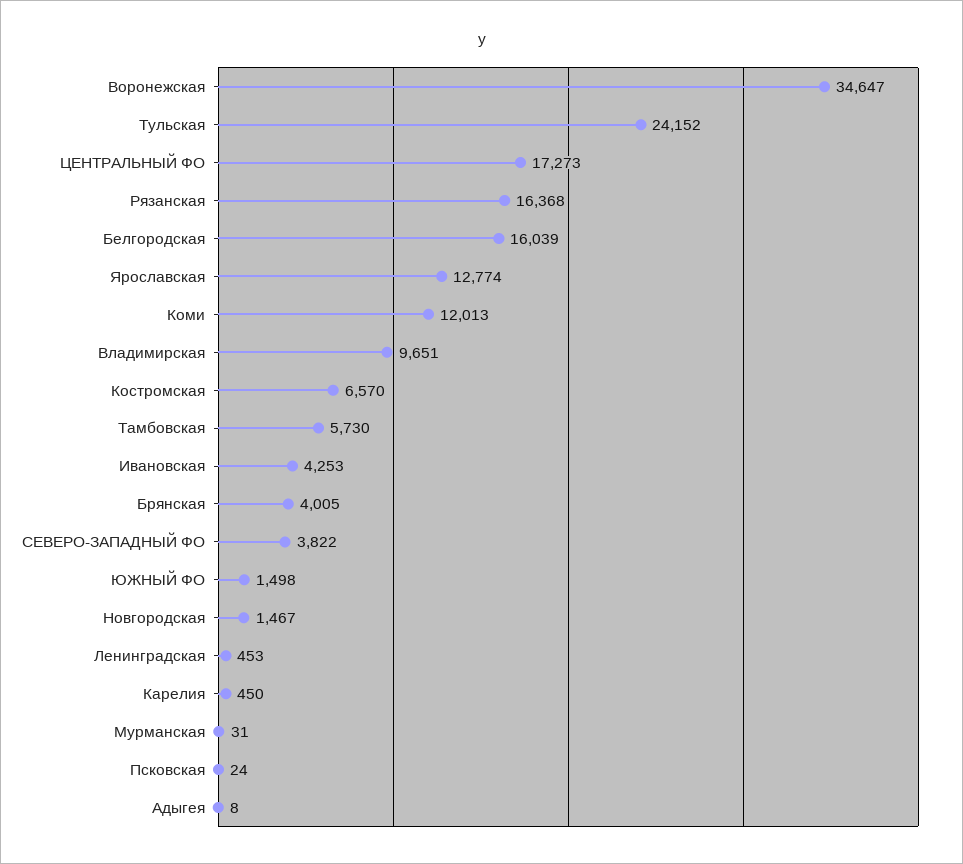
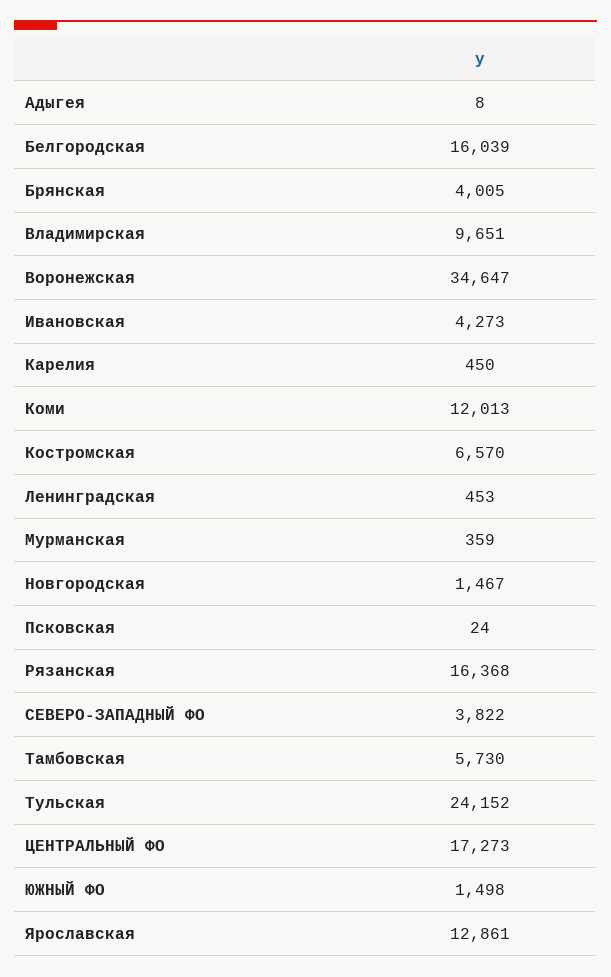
  {
    "Воронежская": 34647,
    "Тульская": 24152,
    "ЦЕНТРАЛЬНЫЙ ФО": 17273,
    "Рязанская": 16368,
    "Белгородская": 16039,
-   "Ярославская": 12774,
+   "Ярославская": 12861,
    "Коми": 12013,
    "Владимирская": 9651,
    "Костромская": 6570,
    "Тамбовская": 5730,
-   "Ивановская": 4253,
+   "Ивановская": 4273,
    "Брянская": 4005,
    "СЕВЕРО-ЗАПАДНЫЙ ФО": 3822,
    "ЮЖНЫЙ ФО": 1498,
    "Новгородская": 1467,
    "Ленинградская": 453,
    "Карелия": 450,
-   "Мурманская": 31,
+   "Мурманская": 359,
    "Псковская": 24,
    "Адыгея": 8
  }

